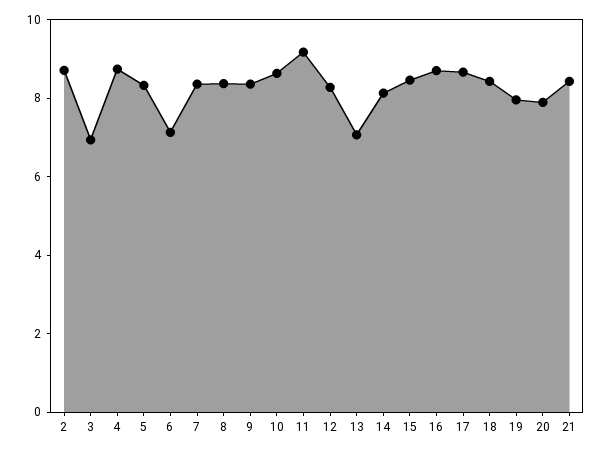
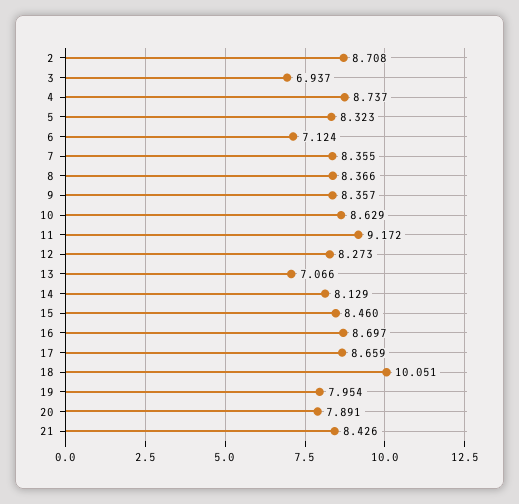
  {
    "2": 8.708,
    "3": 6.937,
    "4": 8.737,
    "5": 8.323,
    "6": 7.124,
    "7": 8.355,
    "8": 8.366,
    "9": 8.357,
    "10": 8.629,
    "11": 9.172,
    "12": 8.273,
    "13": 7.066,
    "14": 8.129,
    "15": 8.46,
    "16": 8.697,
    "17": 8.659,
-   "18": 8.5,
+   "18": 10.051,
    "19": 7.954,
    "20": 7.891,
    "21": 8.426
  }

